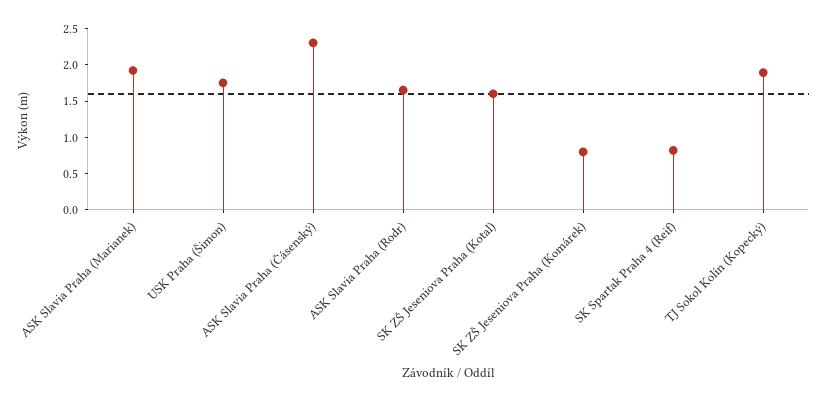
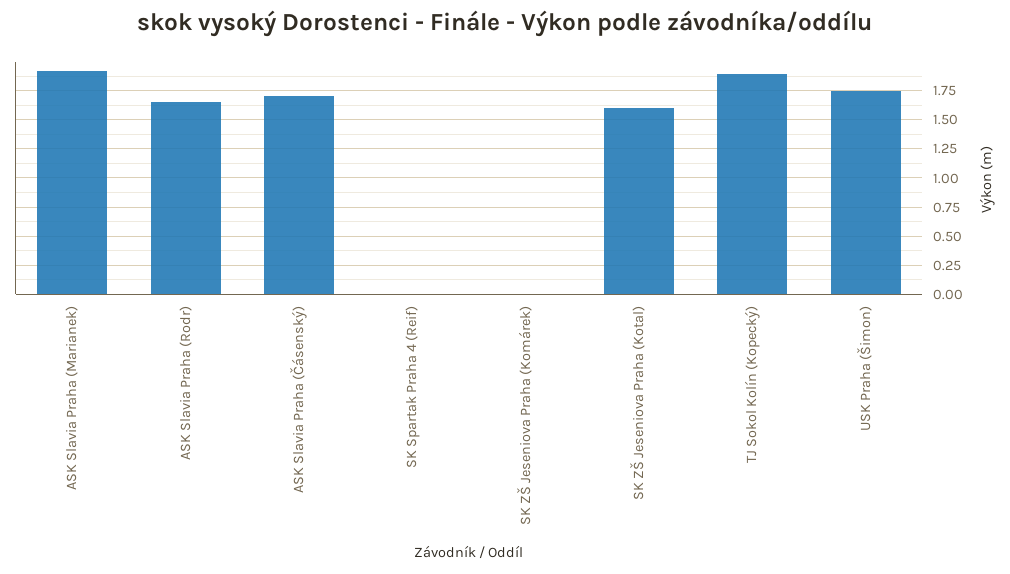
  {
    "ASK Slavia Praha (Marianek)": 2,
    "USK Praha (Šimon)": 1.75,
-   "ASK Slavia Praha (Čásenský)": 2.25,
+   "ASK Slavia Praha (Čásenský)": 1.75,
    "ASK Slavia Praha (Rodr)": 1.75,
    "SK ZŠ Jeseniova Praha (Kotal)": 1.5,
-   "SK ZŠ Jeseniova Praha (Komárek)": 0.75,
+   "SK ZŠ Jeseniova Praha (Komárek)": 0,
-   "SK Spartak Praha 4 (Reif)": 0.75,
+   "SK Spartak Praha 4 (Reif)": 0,
    "TJ Sokol Kolín (Kopecký)": 2
  }

